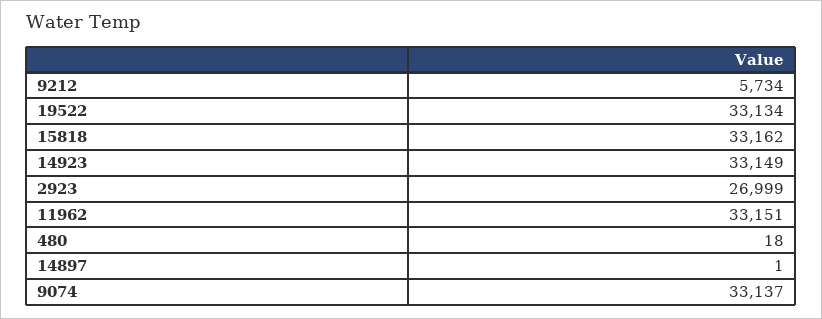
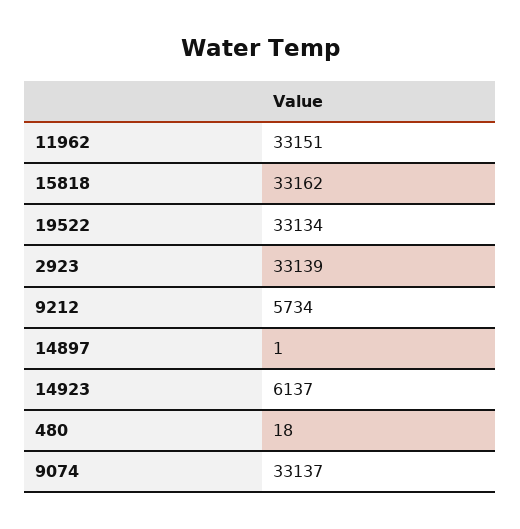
  {
    "9212": 5734,
    "19522": 33134,
    "15818": 33162,
-   "14923": 33149,
+   "14923": 6137,
-   "2923": 26999,
+   "2923": 33139,
    "11962": 33151,
    "480": 18,
    "14897": 1,
    "9074": 33137
  }

